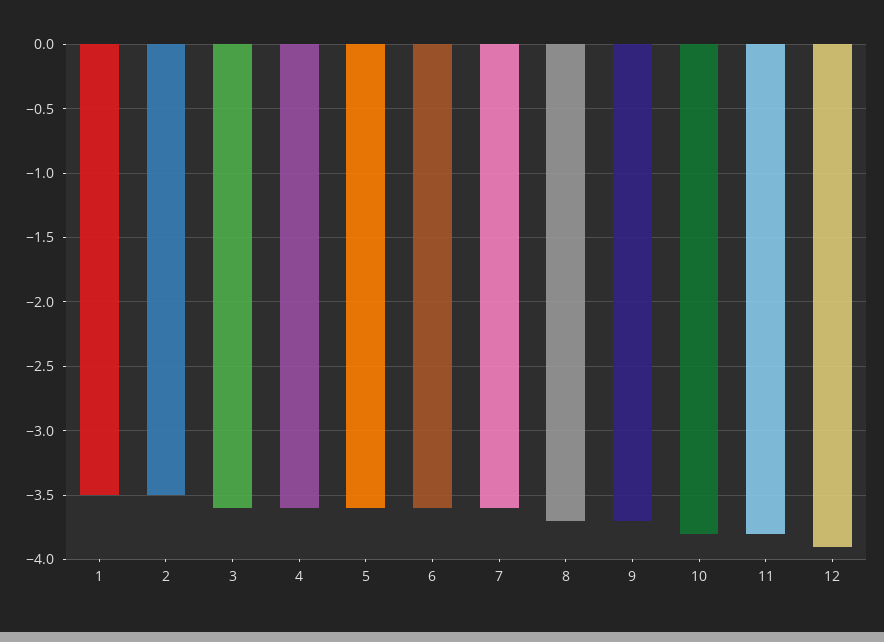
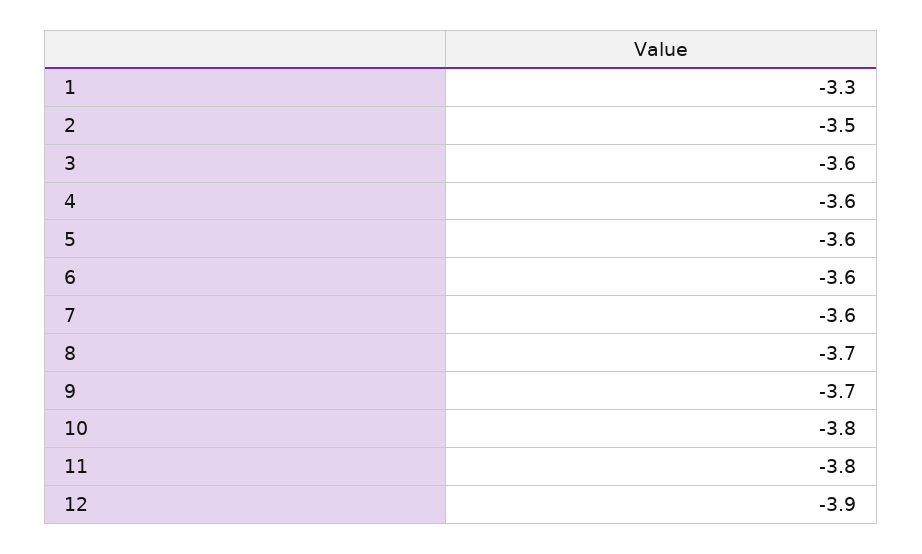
  {
-   "1": -3.5,
+   "1": -3.3,
    "2": -3.5,
    "3": -3.6,
    "4": -3.6,
    "5": -3.6,
    "6": -3.6,
    "7": -3.6,
    "8": -3.7,
    "9": -3.7,
    "10": -3.8,
    "11": -3.8,
    "12": -3.9
  }

